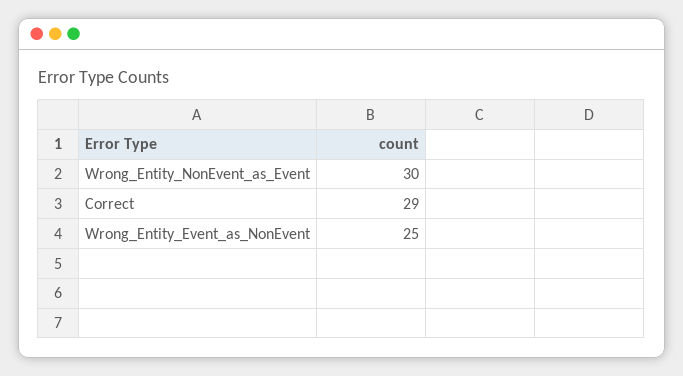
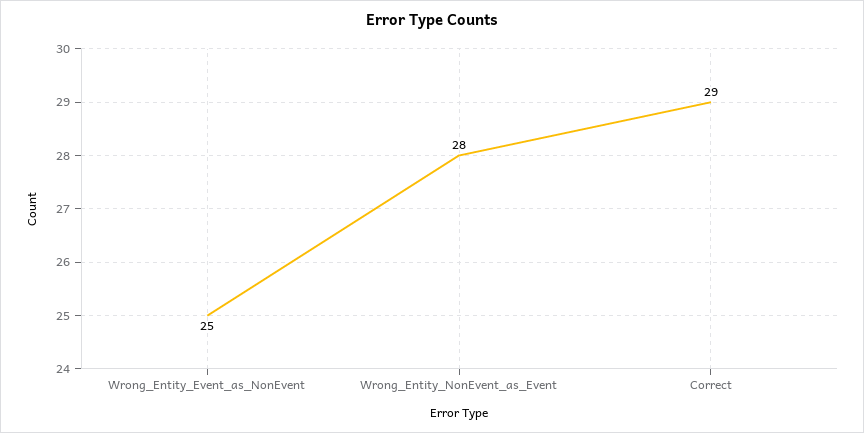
  {
-   "Wrong_Entity_NonEvent_as_Event": 30,
+   "Wrong_Entity_NonEvent_as_Event": 28,
    "Correct": 29,
    "Wrong_Entity_Event_as_NonEvent": 25
  }

